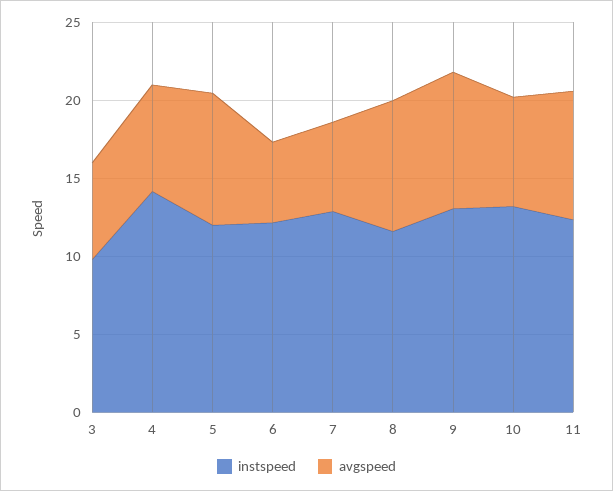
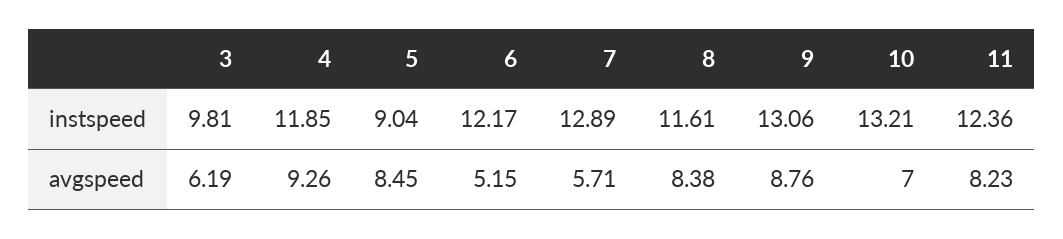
  {
    "instspeed": {
      "3": 9.81,
-     "4": 14,
+     "4": 11.85,
-     "5": 12,
+     "5": 9.04,
      "6": 12.17,
      "7": 12.89,
      "8": 11.61,
      "9": 13.06,
      "10": 13.21,
      "11": 12.36
    },
    "avgspeed": {
      "3": 6.19,
-     "4": 7,
+     "4": 9.26,
      "5": 8.45,
      "6": 5.15,
      "7": 5.71,
      "8": 8.38,
      "9": 8.76,
      "10": 7,
      "11": 8.23
    }
  }

